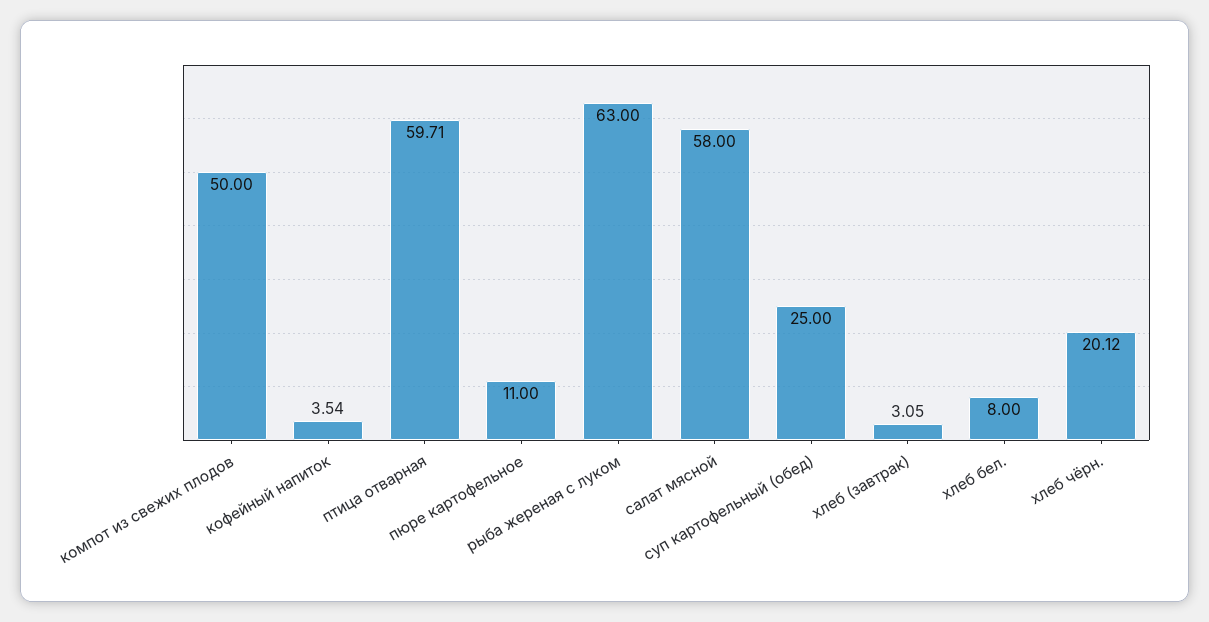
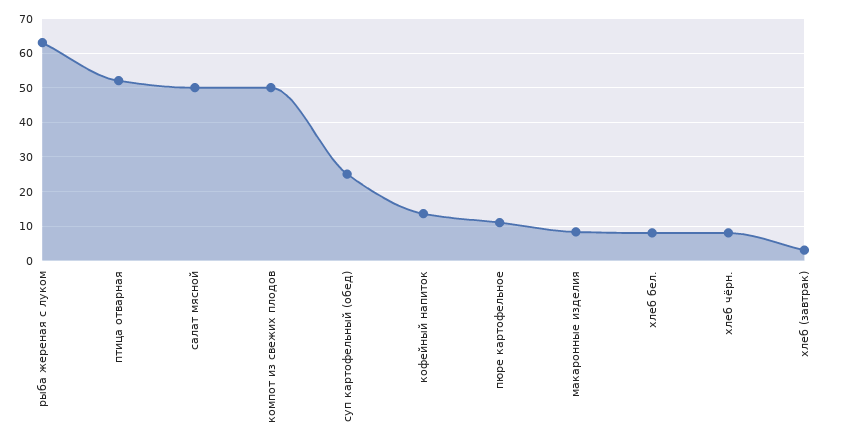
  {
    "компот из свежих плодов": 50,
-   "кофейный напиток": 3.54,
+   "кофейный напиток": 14,
-   "птица отварная": 59.71,
+   "птица отварная": 52,
    "пюре картофельное": 11,
    "рыба жереная с луком": 63,
-   "салат мясной": 58,
+   "салат мясной": 50,
    "суп картофельный (обед)": 25,
    "хлеб (завтрак)": 3.05,
    "хлеб бел.": 8,
-   "хлеб чёрн.": 20.12
+   "хлеб чёрн.": 8,
+   "макаронные изделия": 8
  }

